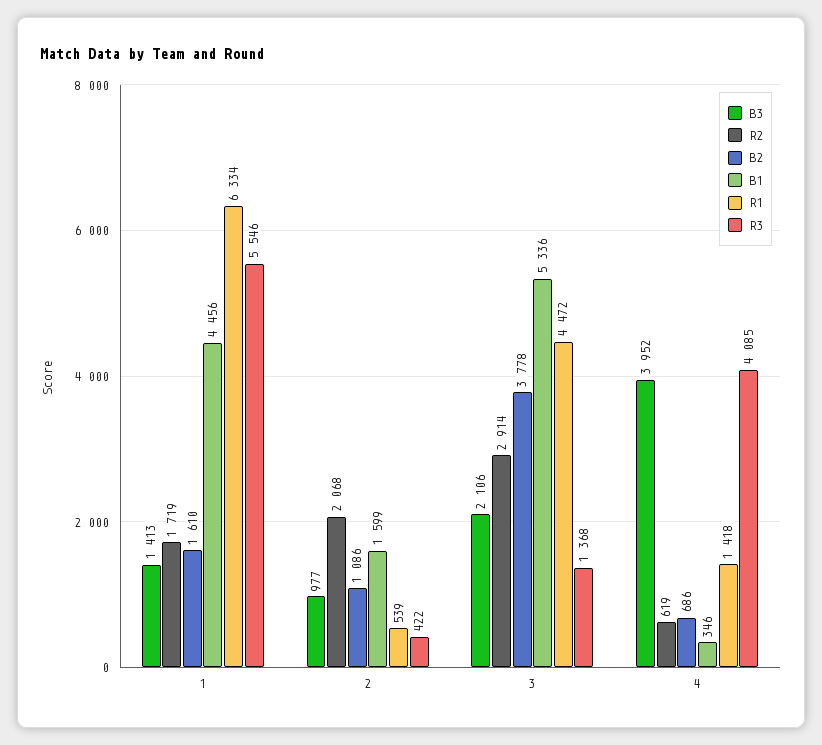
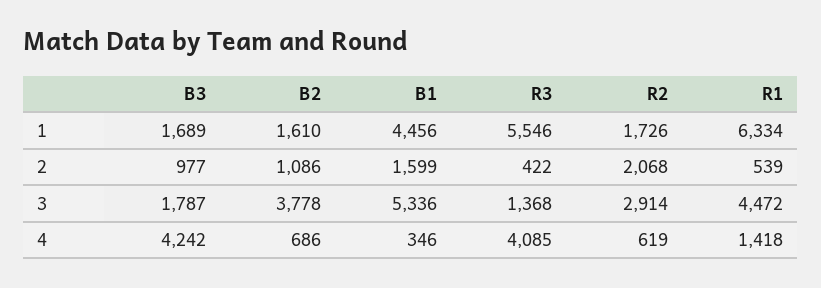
  {
    "B3": {
-     "1": 1413,
+     "1": 1689,
      "2": 977,
-     "3": 2106,
+     "3": 1787,
-     "4": 3952
+     "4": 4242
    },
    "R2": {
-     "1": 1719,
+     "1": 1726,
      "2": 2068,
      "3": 2914,
      "4": 619
    },
    "B2": {
      "1": 1610,
      "2": 1086,
      "3": 3778,
      "4": 686
    },
    "B1": {
      "1": 4456,
      "2": 1599,
      "3": 5336,
      "4": 346
    },
    "R1": {
      "1": 6334,
      "2": 539,
      "3": 4472,
      "4": 1418
    },
    "R3": {
      "1": 5546,
      "2": 422,
      "3": 1368,
      "4": 4085
    }
  }

